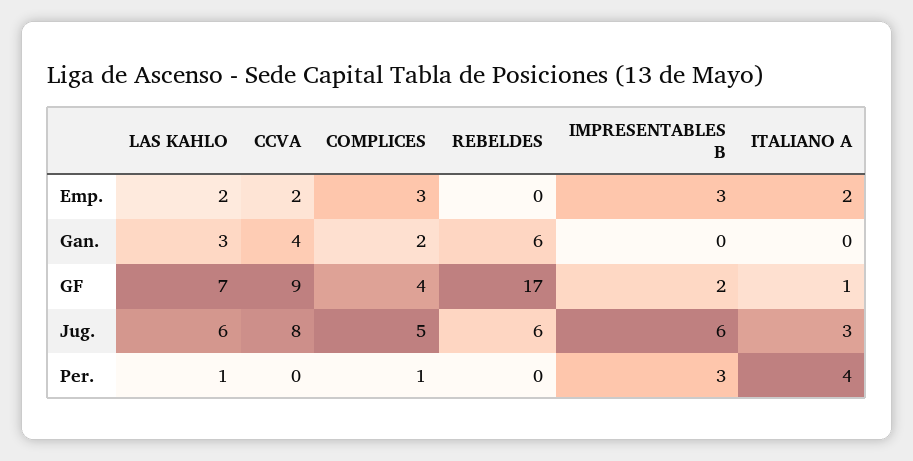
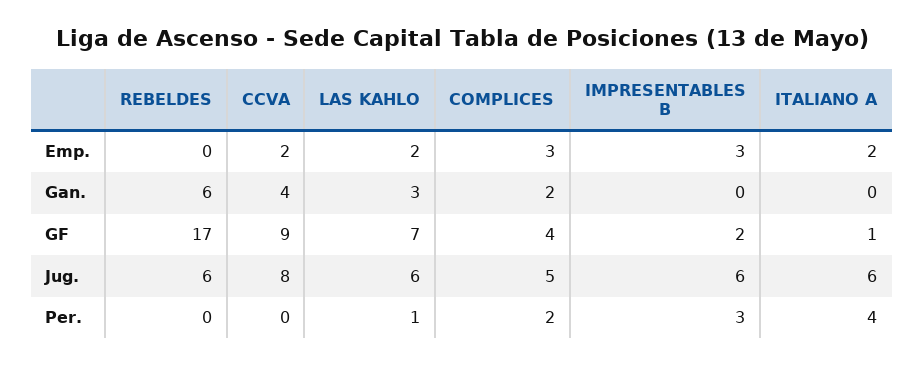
  {
    "LAS KAHLO": {
      "Emp.": 2,
      "Gan.": 3,
      "GF": 7,
      "Jug.": 6,
      "Per.": 1
    },
    "CCVA": {
      "Emp.": 2,
      "Gan.": 4,
      "GF": 9,
      "Jug.": 8,
      "Per.": 0
    },
    "COMPLICES": {
      "Emp.": 3,
      "Gan.": 2,
      "GF": 4,
      "Jug.": 5,
-     "Per.": 1
+     "Per.": 2
    },
    "REBELDES": {
      "Emp.": 0,
      "Gan.": 6,
      "GF": 17,
      "Jug.": 6,
      "Per.": 0
    },
    "IMPRESENTABLES B": {
      "Emp.": 3,
      "Gan.": 0,
      "GF": 2,
      "Jug.": 6,
      "Per.": 3
    },
    "ITALIANO A": {
      "Emp.": 2,
      "Gan.": 0,
      "GF": 1,
-     "Jug.": 3,
+     "Jug.": 6,
      "Per.": 4
    }
  }

